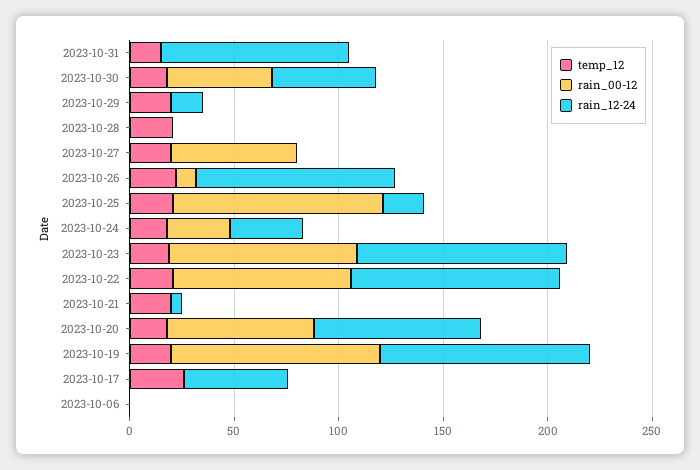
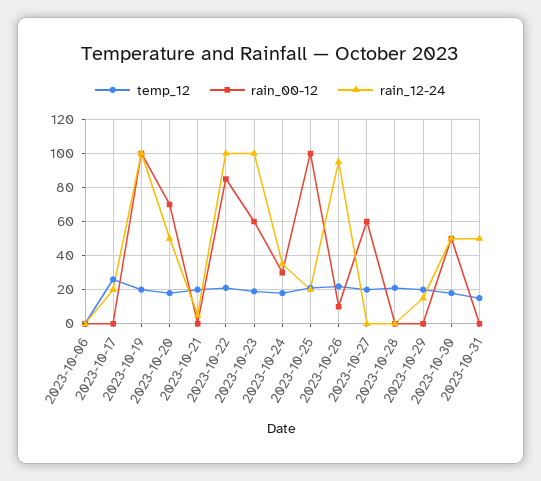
  {
    "temp_12": {
      "2023-10-31": 15,
      "2023-10-30": 20,
      "2023-10-29": 20,
      "2023-10-28": 20,
      "2023-10-27": 20,
      "2023-10-26": 20,
      "2023-10-25": 20,
      "2023-10-24": 20,
      "2023-10-23": 20,
      "2023-10-22": 20,
      "2023-10-21": 20,
      "2023-10-20": 20,
      "2023-10-19": 20,
      "2023-10-17": 25,
      "2023-10-06": 0
    },
    "rain_00-12": {
      "2023-10-31": 0,
      "2023-10-30": 50,
      "2023-10-29": 0,
      "2023-10-28": 0,
      "2023-10-27": 60,
      "2023-10-26": 10,
      "2023-10-25": 100,
      "2023-10-24": 30,
-     "2023-10-23": 90,
+     "2023-10-23": 60,
      "2023-10-22": 85,
      "2023-10-21": 0,
      "2023-10-20": 70,
      "2023-10-19": 100,
      "2023-10-17": 0,
      "2023-10-06": 0
    },
    "rain_12-24": {
-     "2023-10-31": 90,
+     "2023-10-31": 50,
      "2023-10-30": 50,
      "2023-10-29": 15,
      "2023-10-28": 0,
      "2023-10-27": 0,
      "2023-10-26": 95,
      "2023-10-25": 20,
      "2023-10-24": 35,
      "2023-10-23": 100,
      "2023-10-22": 100,
      "2023-10-21": 5,
-     "2023-10-20": 80,
+     "2023-10-20": 50,
      "2023-10-19": 100,
-     "2023-10-17": 50,
+     "2023-10-17": 20,
      "2023-10-06": 0
    }
  }

